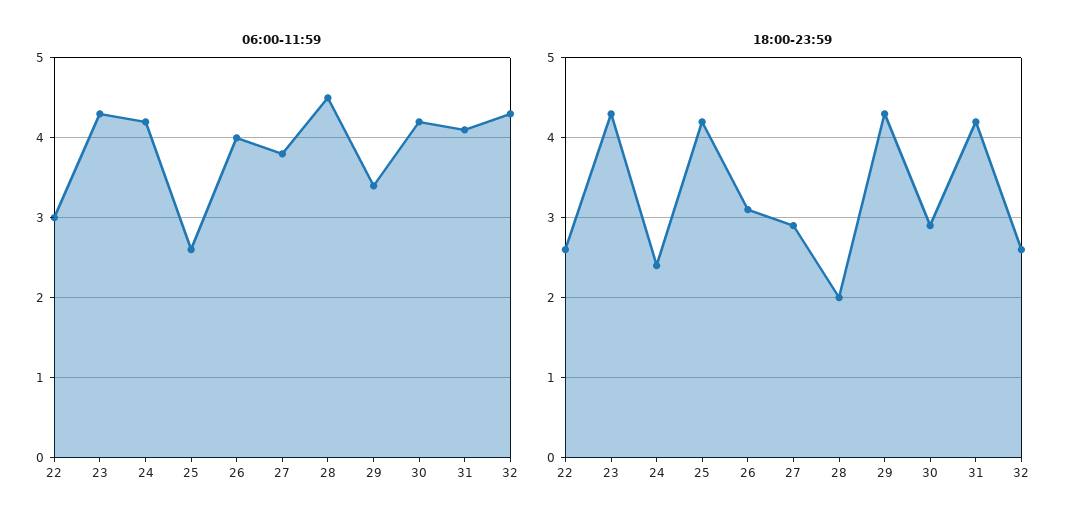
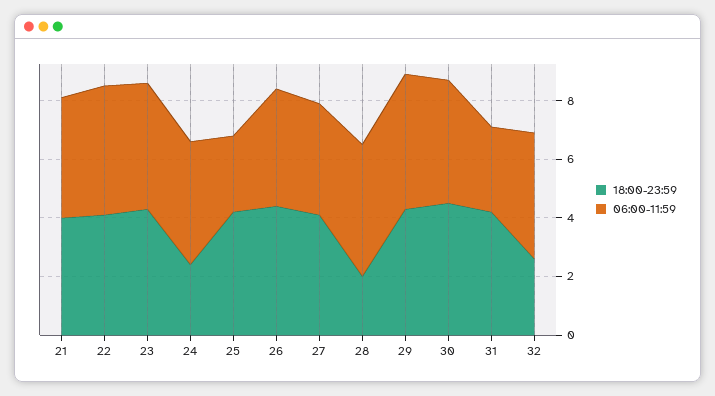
  {
    "06:00-11:59": {
-     "22": 3,
+     "22": 4.5,
      "23": 4.3,
      "24": 4.2,
      "25": 2.6,
      "26": 4,
      "27": 3.8,
      "28": 4.5,
-     "29": 3.4,
+     "29": 4.5,
      "30": 4.2,
-     "31": 4.1,
+     "31": 3,
-     "32": 4.3
+     "32": 4.3,
+     "21": 4
    },
    "18:00-23:59": {
-     "22": 2.6,
+     "22": 4,
      "23": 4.3,
      "24": 2.4,
      "25": 4.2,
-     "26": 3.1,
+     "26": 4.5,
-     "27": 2.9,
+     "27": 4,
      "28": 2,
      "29": 4.3,
-     "30": 2.9,
+     "30": 4.5,
      "31": 4.2,
-     "32": 2.6
+     "32": 2.6,
+     "21": 4
    }
  }

